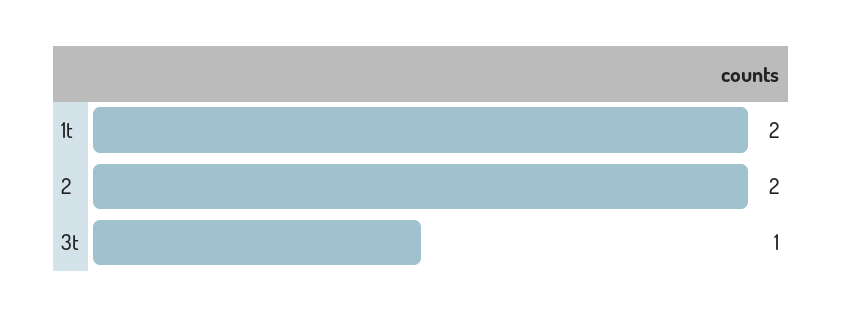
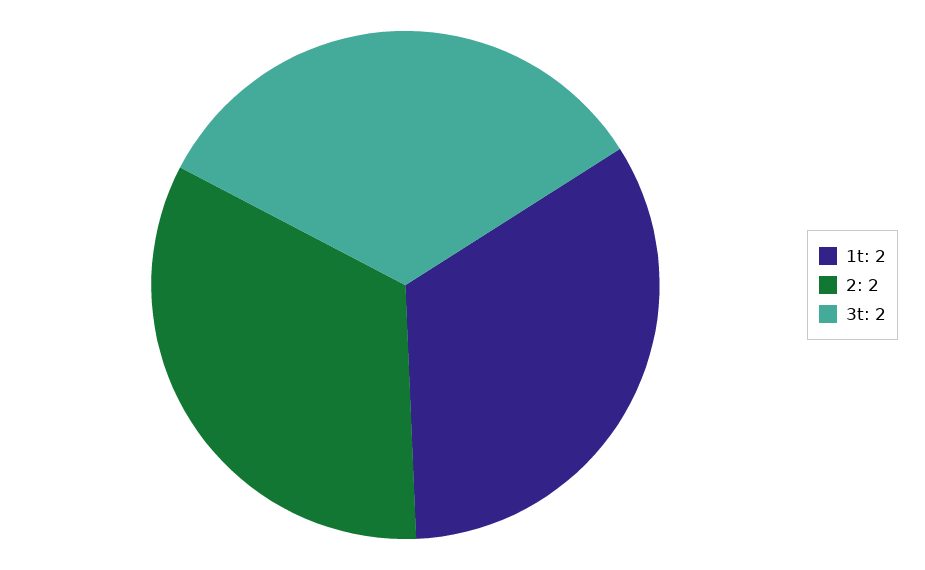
  {
    "1t": 2,
    "2": 2,
-   "3t": 1
+   "3t": 2
  }

